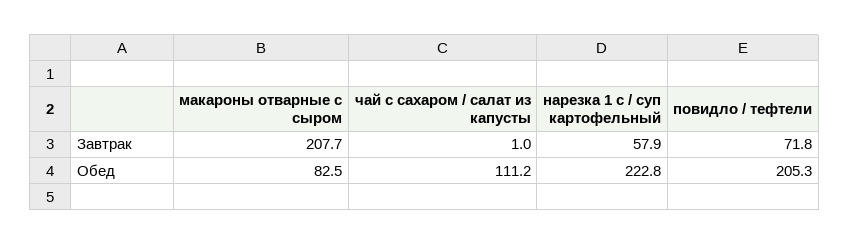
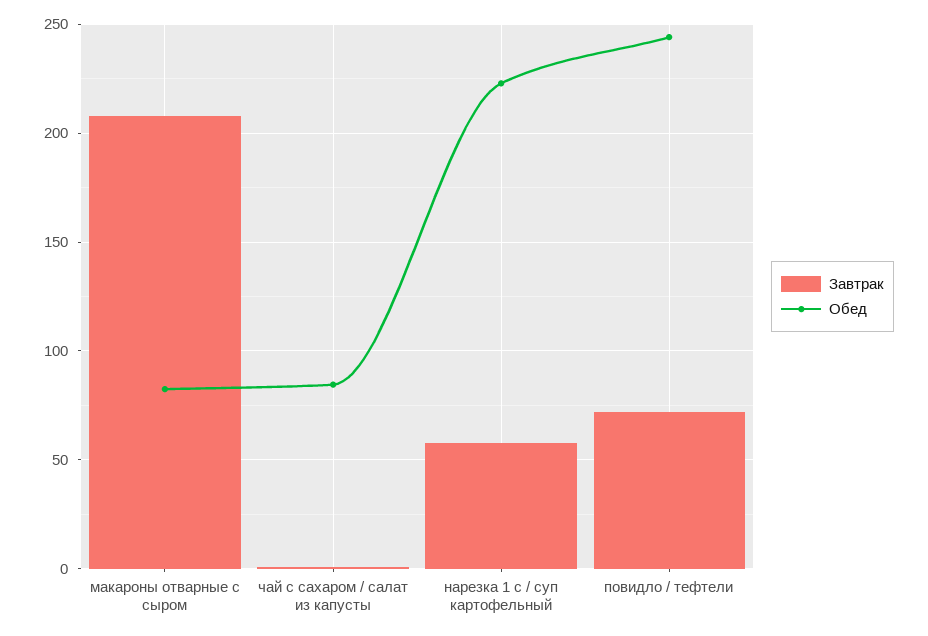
  {
    "Завтрак": {
      "макароны отварные с сыром": 207.7,
      "чай с сахаром / салат из капусты": 1,
      "нарезка 1 с / суп картофельный": 57.9,
      "повидло / тефтели": 71.8
    },
    "Обед": {
      "макароны отварные с сыром": 82.5,
-     "чай с сахаром / салат из капусты": 111.2,
+     "чай с сахаром / салат из капусты": 85,
      "нарезка 1 с / суп картофельный": 222.8,
-     "повидло / тефтели": 205.3
+     "повидло / тефтели": 245
    }
  }

